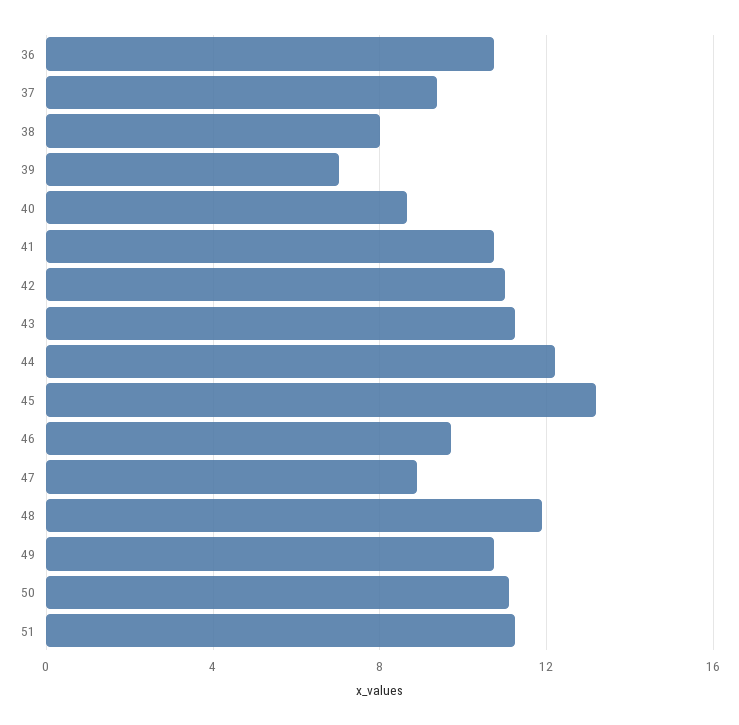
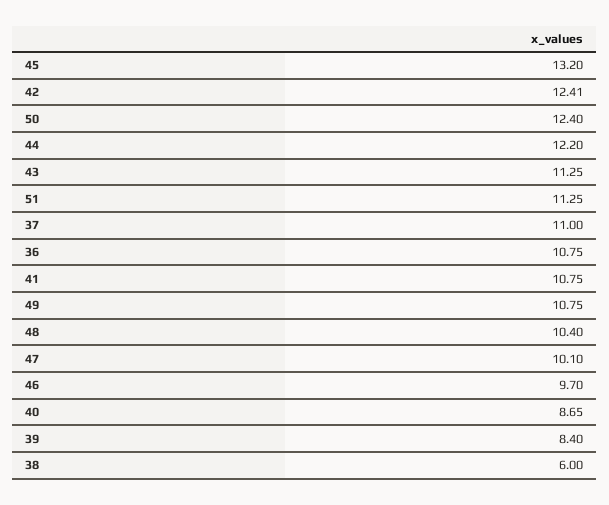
  {
    "36": 10.75,
-   "37": 9.5,
+   "37": 11,
-   "38": 8,
+   "38": 6,
-   "39": 7,
+   "39": 8.4,
    "40": 8.65,
    "41": 10.75,
-   "42": 11,
+   "42": 12.41,
    "43": 11.25,
    "44": 12.2,
    "45": 13.2,
    "46": 9.7,
-   "47": 9,
+   "47": 10.1,
-   "48": 12,
+   "48": 10.4,
    "49": 10.75,
-   "50": 11,
+   "50": 12.4,
    "51": 11.25
  }

